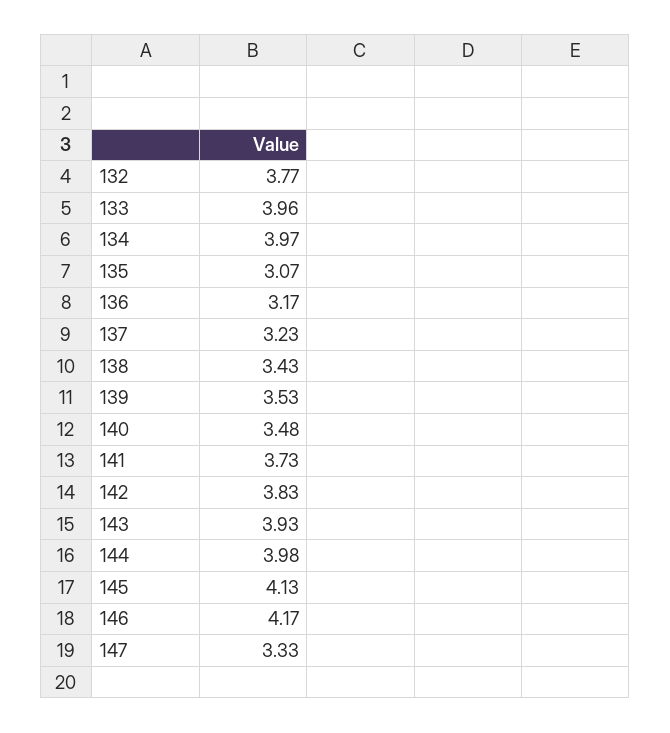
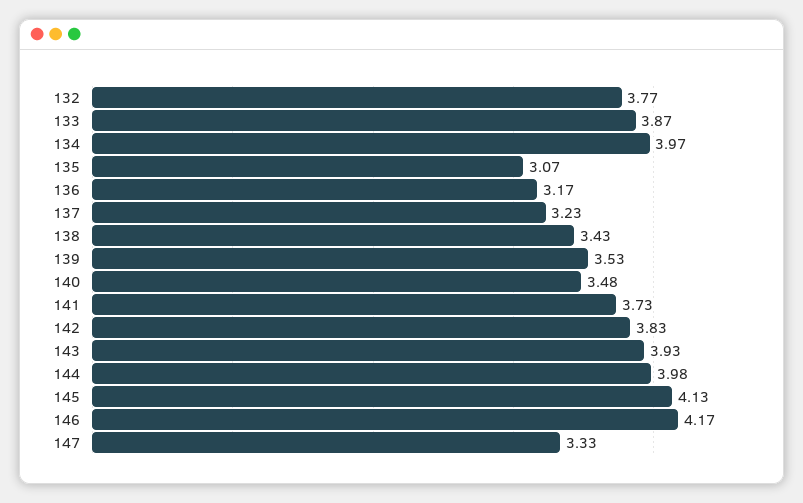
  {
    "132": 3.77,
-   "133": 3.96,
+   "133": 3.87,
    "134": 3.97,
    "135": 3.07,
    "136": 3.17,
    "137": 3.23,
    "138": 3.43,
    "139": 3.53,
    "140": 3.48,
    "141": 3.73,
    "142": 3.83,
    "143": 3.93,
    "144": 3.98,
    "145": 4.13,
    "146": 4.17,
    "147": 3.33
  }

